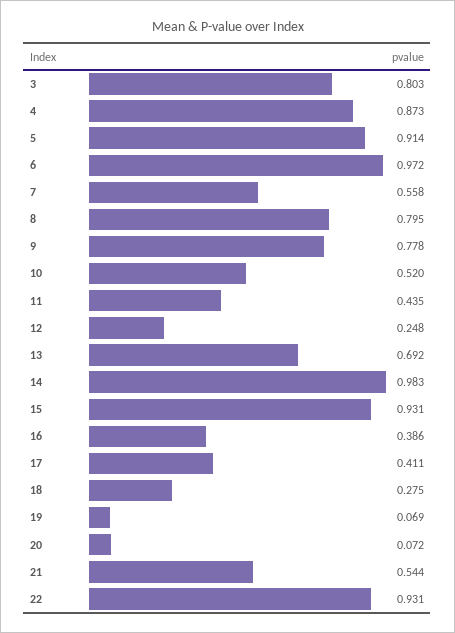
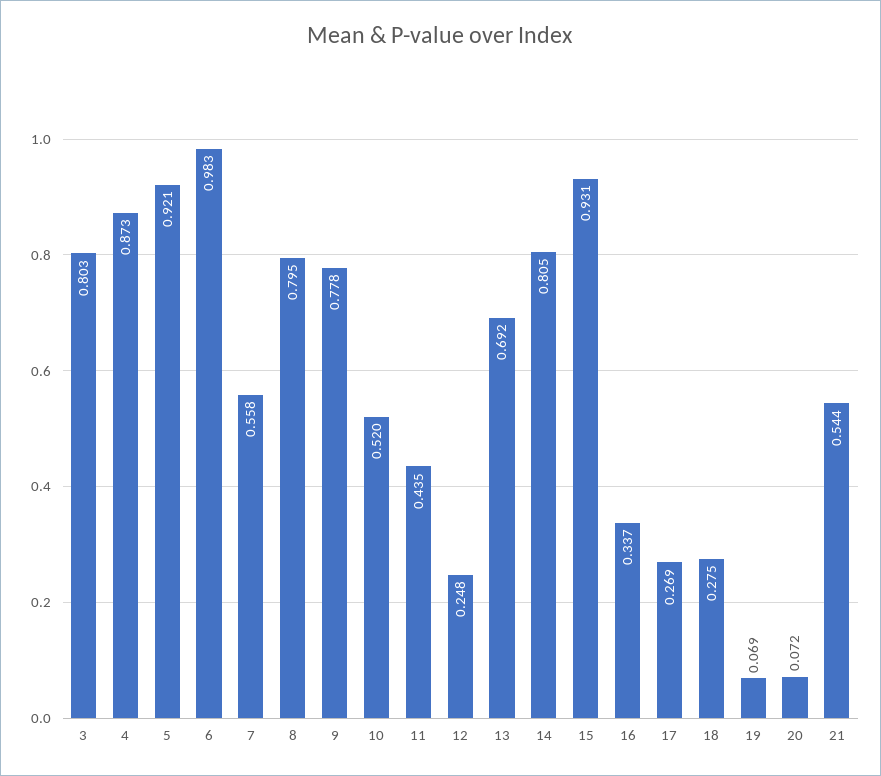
  {
    "3": 0.803,
    "4": 0.873,
-   "5": 0.914,
+   "5": 0.921,
-   "6": 0.972,
+   "6": 0.983,
    "7": 0.558,
    "8": 0.795,
    "9": 0.778,
    "10": 0.52,
    "11": 0.435,
    "12": 0.248,
    "13": 0.692,
-   "14": 0.983,
+   "14": 0.805,
    "15": 0.931,
-   "16": 0.386,
+   "16": 0.337,
-   "17": 0.411,
+   "17": 0.269,
    "18": 0.275,
    "19": 0.069,
    "20": 0.072,
-   "21": 0.544,
+   "21": 0.544
-   "22": 0.931
  }

